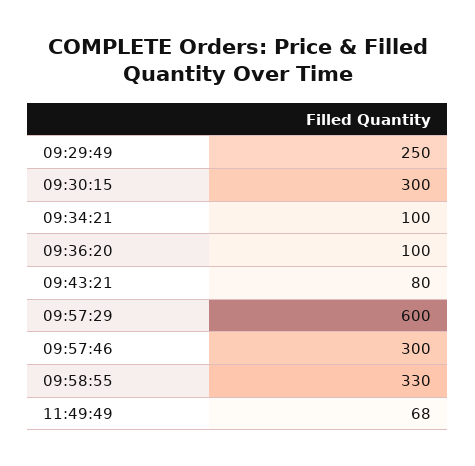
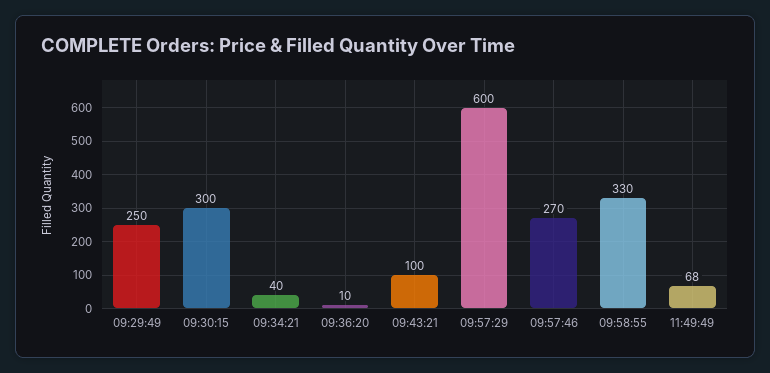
  {
    "09:29:49": 250,
    "09:30:15": 300,
-   "09:34:21": 100,
+   "09:34:21": 40,
-   "09:36:20": 100,
+   "09:36:20": 10,
-   "09:43:21": 80,
+   "09:43:21": 100,
    "09:57:29": 600,
-   "09:57:46": 300,
+   "09:57:46": 270,
    "09:58:55": 330,
    "11:49:49": 68
  }

